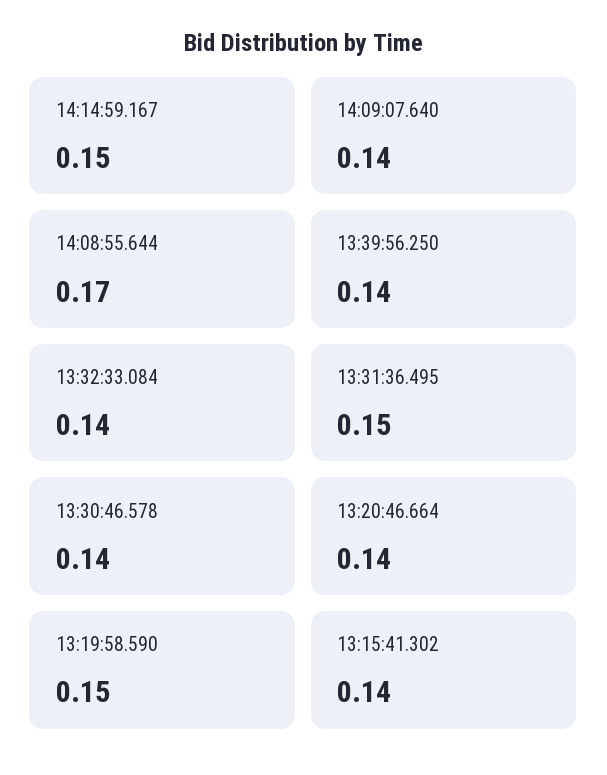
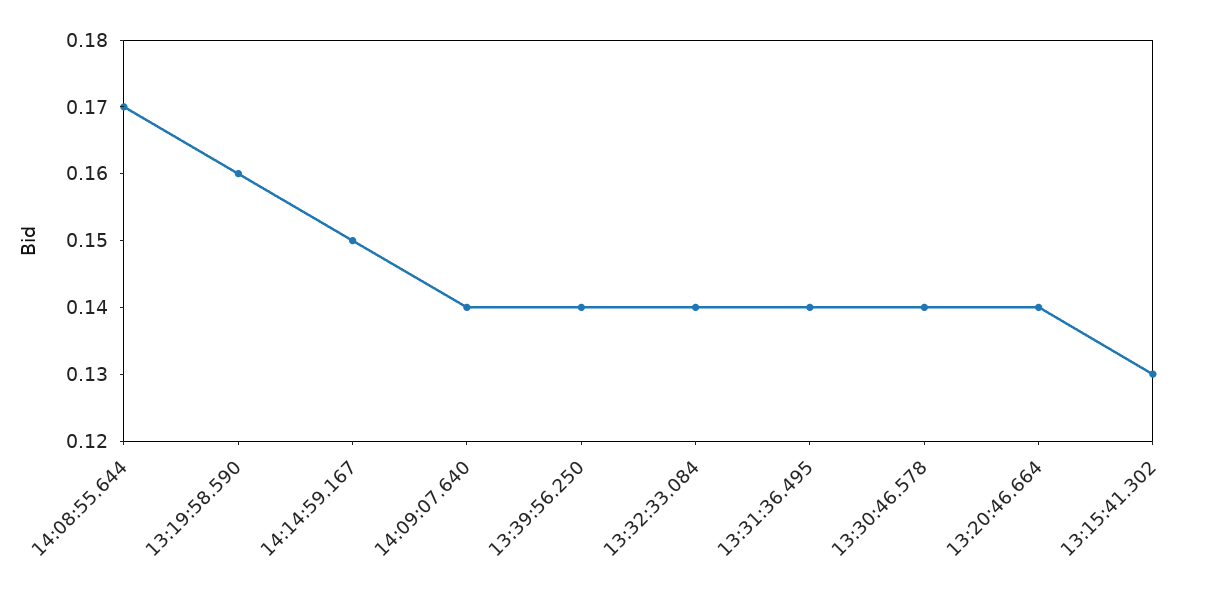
  {
    "14:14:59.167": 0.15,
    "14:09:07.640": 0.14,
    "14:08:55.644": 0.17,
    "13:39:56.250": 0.14,
    "13:32:33.084": 0.14,
-   "13:31:36.495": 0.15,
+   "13:31:36.495": 0.14,
    "13:30:46.578": 0.14,
    "13:20:46.664": 0.14,
-   "13:19:58.590": 0.15,
+   "13:19:58.590": 0.16,
-   "13:15:41.302": 0.14
+   "13:15:41.302": 0.13
  }

